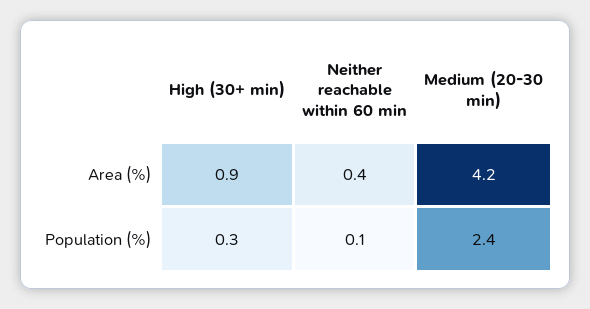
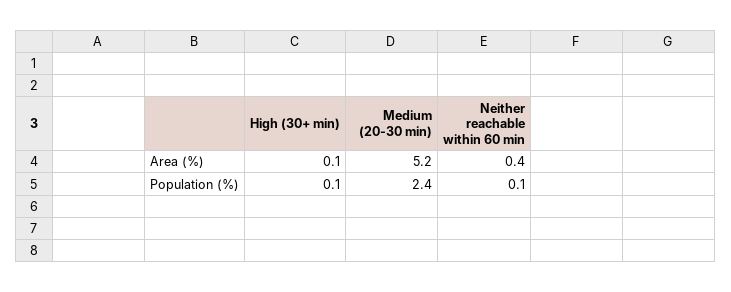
  {
    "High (30+ min)": {
-     "Area (%)": 0.9,
+     "Area (%)": 0.1,
-     "Population (%)": 0.3
+     "Population (%)": 0.1
    },
    "Neither reachable within 60 min": {
      "Area (%)": 0.4,
      "Population (%)": 0.1
    },
    "Medium (20-30 min)": {
-     "Area (%)": 4.2,
+     "Area (%)": 5.2,
      "Population (%)": 2.4
    }
  }

